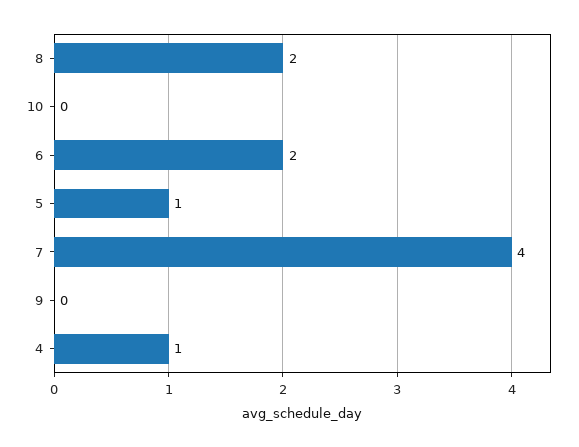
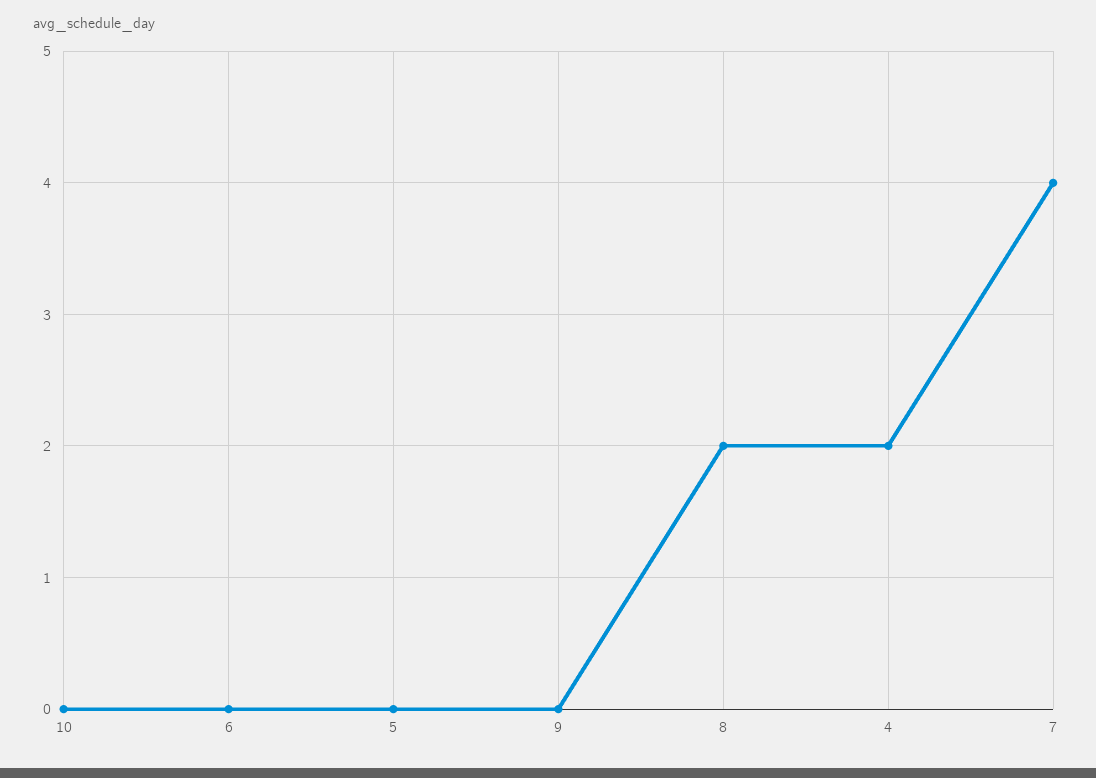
  {
    "8": 2,
    "10": 0,
-   "6": 2,
+   "6": 0,
-   "5": 1,
+   "5": 0,
    "7": 4,
    "9": 0,
-   "4": 1
+   "4": 2
  }

